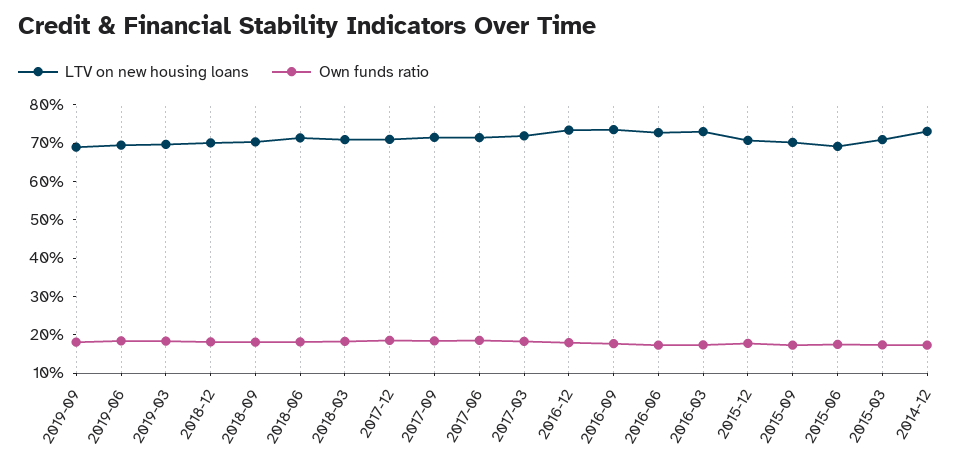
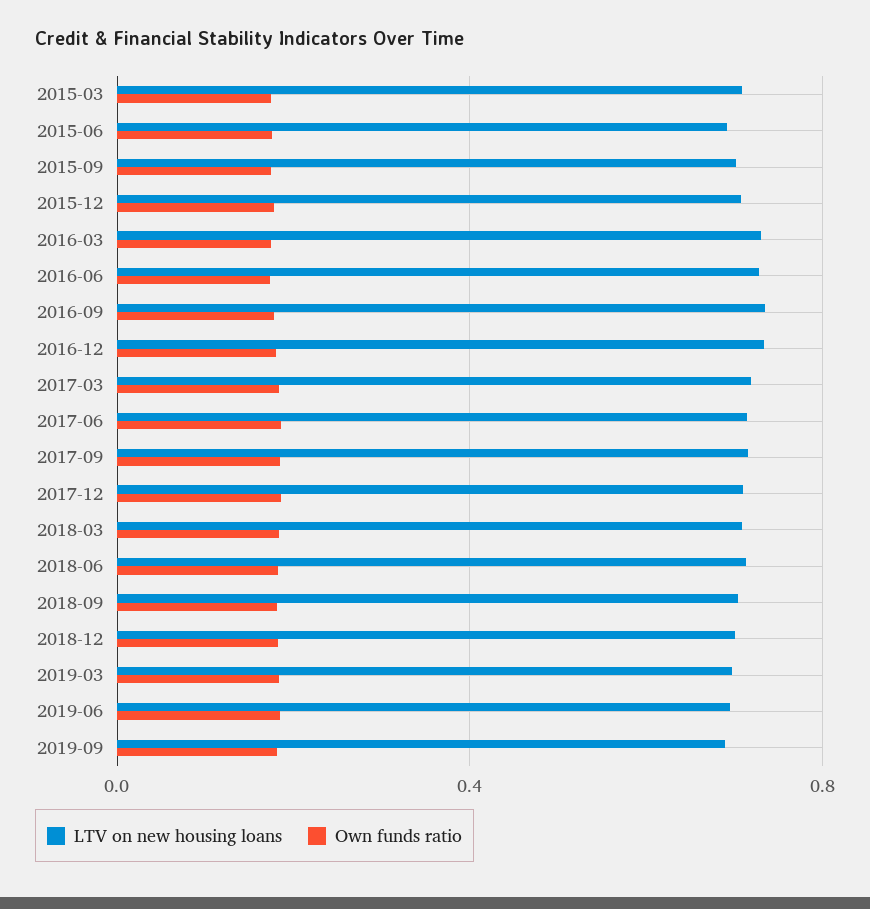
  {
    "LTV on new housing loans": {
      "2019-09": 0.7,
      "2019-06": 0.7,
      "2019-03": 0.7,
      "2018-12": 0.7,
      "2018-09": 0.7,
      "2018-06": 0.725,
      "2018-03": 0.7,
      "2017-12": 0.7,
      "2017-09": 0.725,
      "2017-06": 0.725,
      "2017-03": 0.725,
      "2016-12": 0.725,
      "2016-09": 0.725,
      "2016-06": 0.725,
      "2016-03": 0.725,
      "2015-12": 0.7,
      "2015-09": 0.7,
      "2015-06": 0.7,
-     "2015-03": 0.7,
+     "2015-03": 0.7
-     "2014-12": 0.725
    },
    "Own funds ratio": {
      "2019-09": 0.175,
      "2019-06": 0.175,
      "2019-03": 0.175,
      "2018-12": 0.175,
      "2018-09": 0.175,
      "2018-06": 0.175,
      "2018-03": 0.175,
      "2017-12": 0.175,
      "2017-09": 0.175,
      "2017-06": 0.175,
      "2017-03": 0.175,
      "2016-12": 0.175,
      "2016-09": 0.175,
      "2016-06": 0.175,
      "2016-03": 0.175,
      "2015-12": 0.175,
      "2015-09": 0.175,
      "2015-06": 0.175,
-     "2015-03": 0.175,
+     "2015-03": 0.175
-     "2014-12": 0.175
    }
  }

